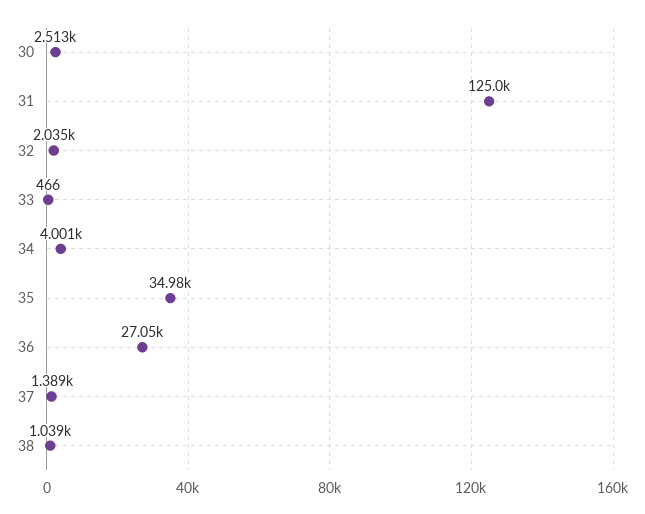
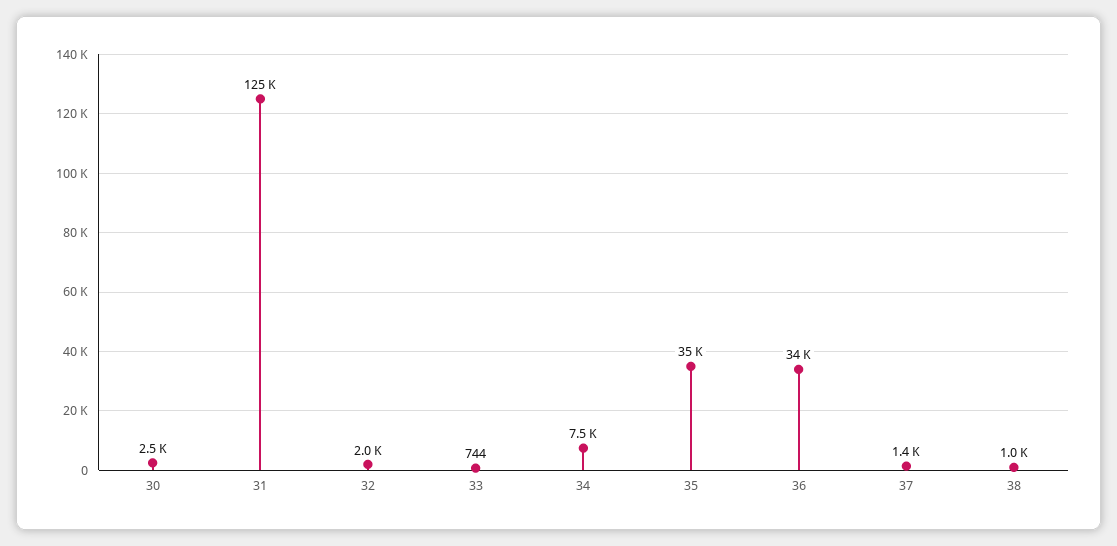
  {
    "30": 2513,
    "31": 125000,
    "32": 2035,
-   "33": 466,
+   "33": 744,
-   "34": 4001,
+   "34": 7500,
    "35": 34980,
-   "36": 27050,
+   "36": 34000,
    "37": 1389,
    "38": 1039
  }

